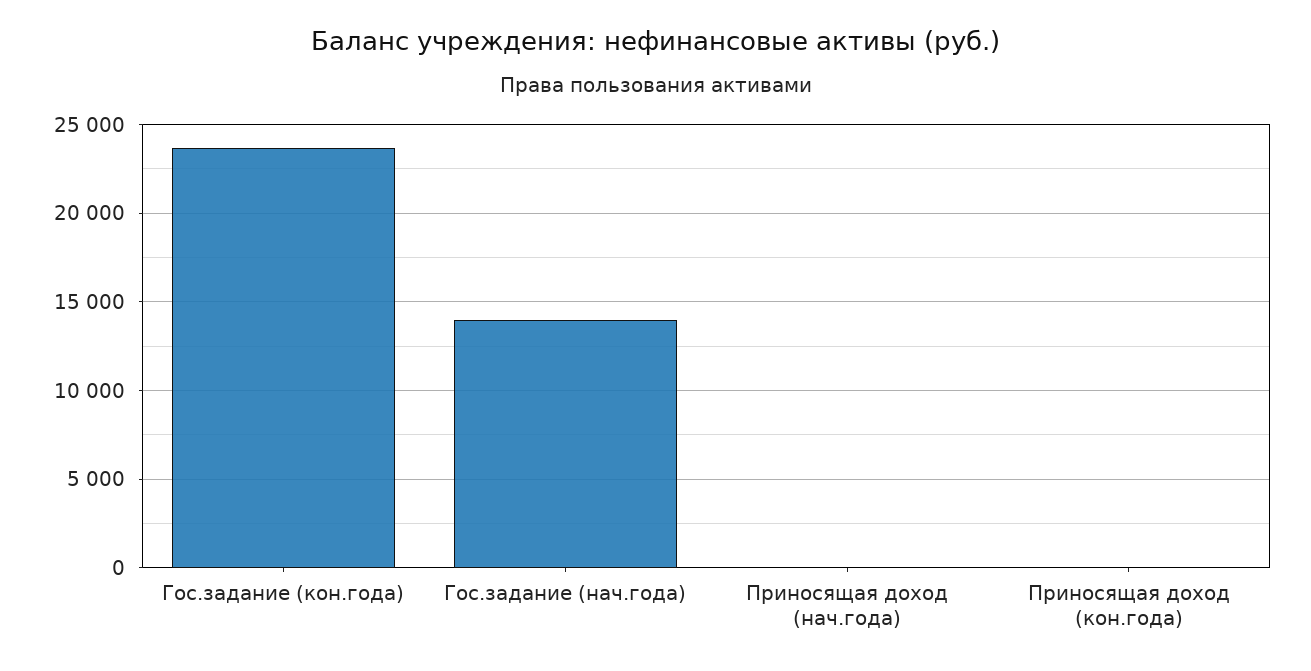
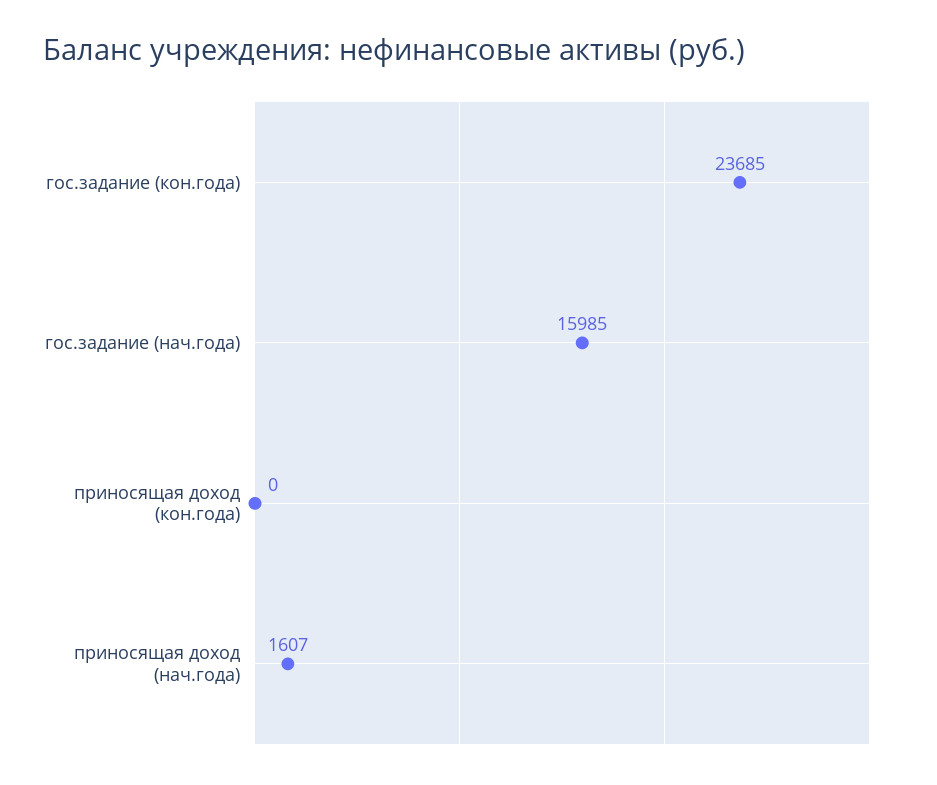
  {
    "Гос.задание (кон.года)": 23685,
-   "Гос.задание (нач.года)": 14000,
+   "Гос.задание (нач.года)": 15985,
-   "Приносящая доход (нач.года)": 0,
+   "Приносящая доход (нач.года)": 1607,
    "Приносящая доход (кон.года)": 0
  }

